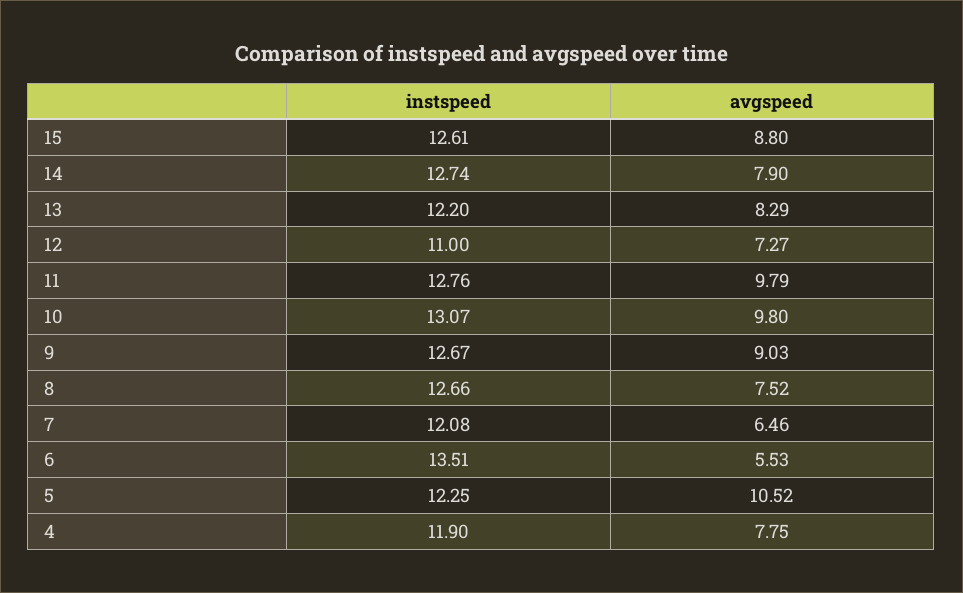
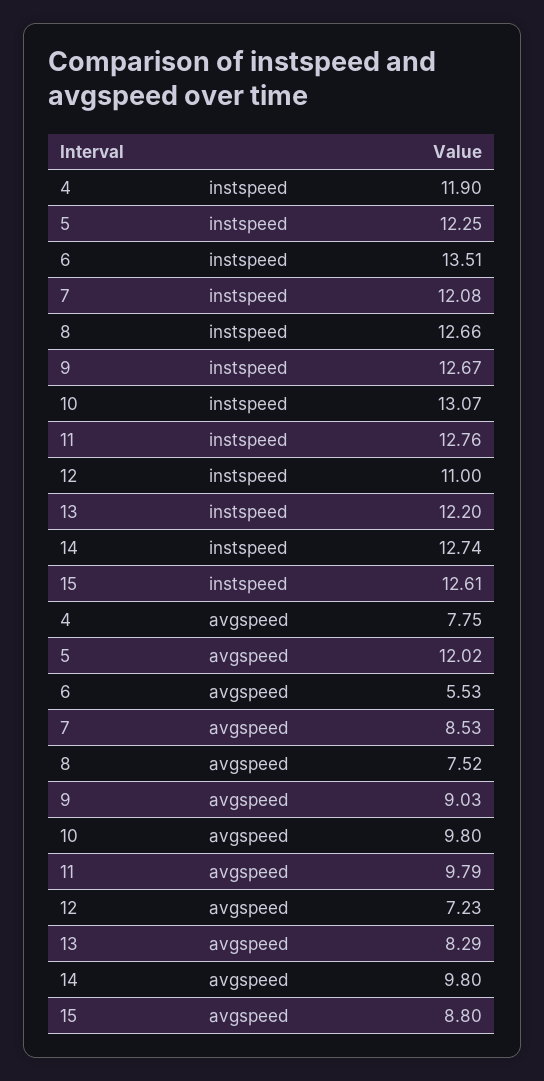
  {
    "instspeed": {
      "15": 12.61,
      "14": 12.74,
      "13": 12.2,
      "12": 11,
      "11": 12.76,
      "10": 13.07,
      "9": 12.67,
      "8": 12.66,
      "7": 12.08,
      "6": 13.51,
      "5": 12.25,
      "4": 11.9
    },
    "avgspeed": {
      "15": 8.8,
-     "14": 7.9,
+     "14": 9.8,
      "13": 8.29,
-     "12": 7.27,
+     "12": 7.23,
      "11": 9.79,
      "10": 9.8,
      "9": 9.03,
      "8": 7.52,
-     "7": 6.46,
+     "7": 8.53,
      "6": 5.53,
-     "5": 10.52,
+     "5": 12.02,
      "4": 7.75
    }
  }

